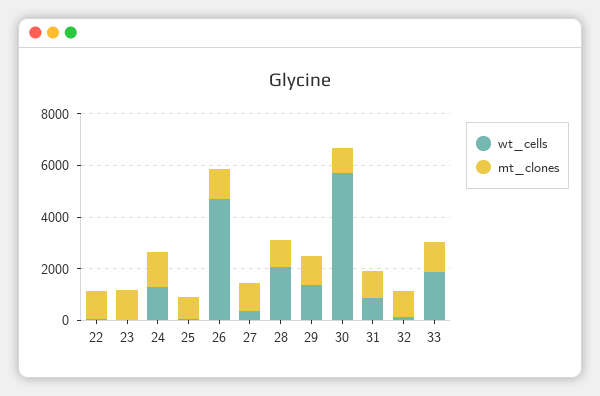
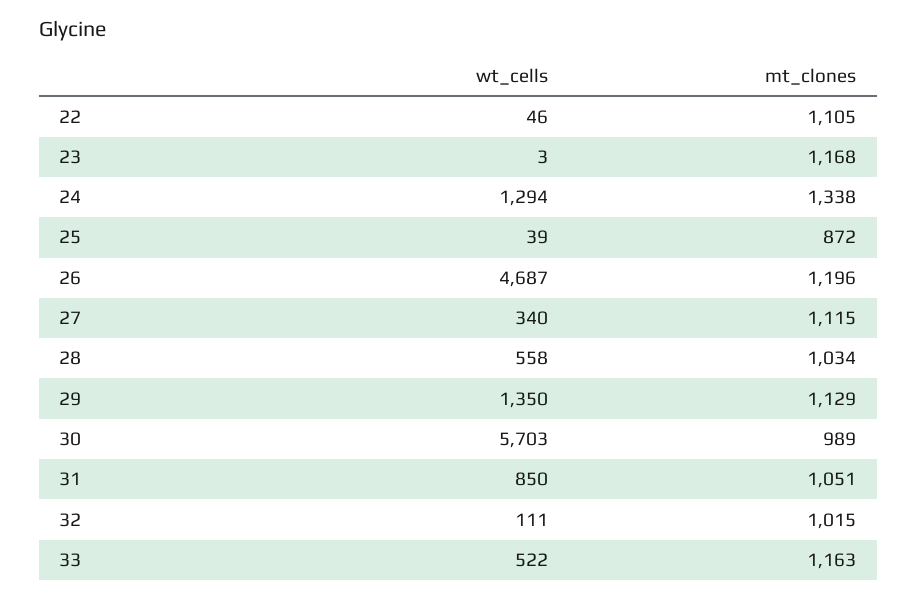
  {
    "wt_cells": {
      "22": 46,
      "23": 3,
      "24": 1294,
      "25": 39,
      "26": 4687,
      "27": 340,
-     "28": 2000,
+     "28": 558,
      "29": 1350,
      "30": 5703,
      "31": 850,
      "32": 111,
-     "33": 2000
+     "33": 522
    },
    "mt_clones": {
      "22": 1105,
      "23": 1168,
      "24": 1338,
      "25": 872,
      "26": 1196,
      "27": 1115,
      "28": 1034,
      "29": 1129,
      "30": 989,
      "31": 1051,
      "32": 1015,
      "33": 1163
    }
  }

